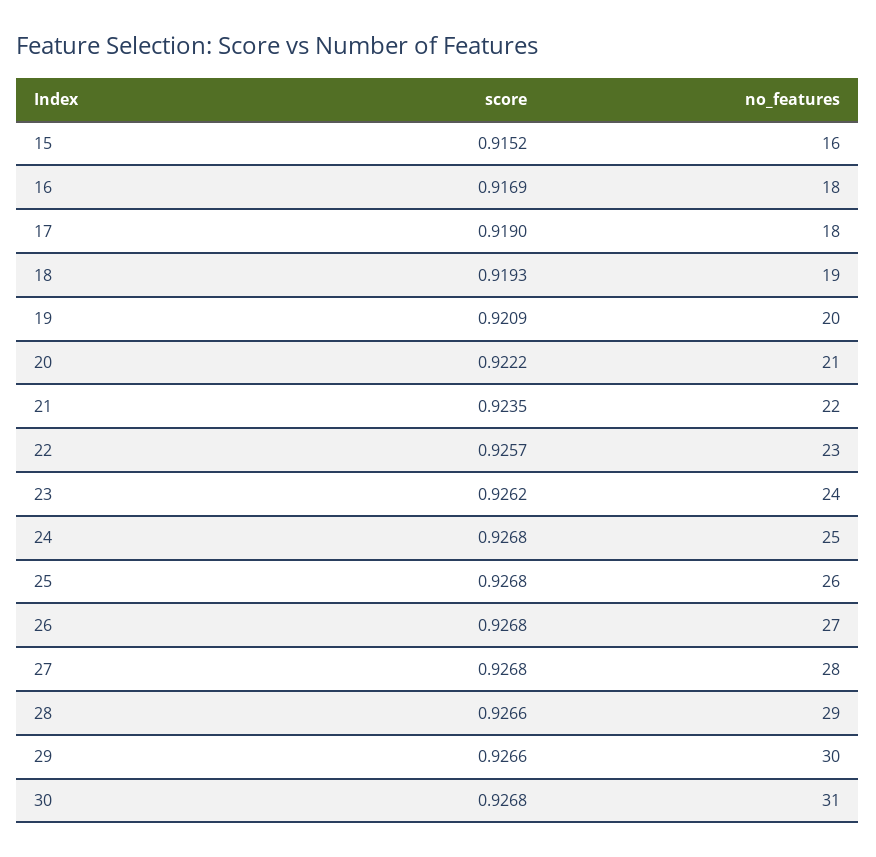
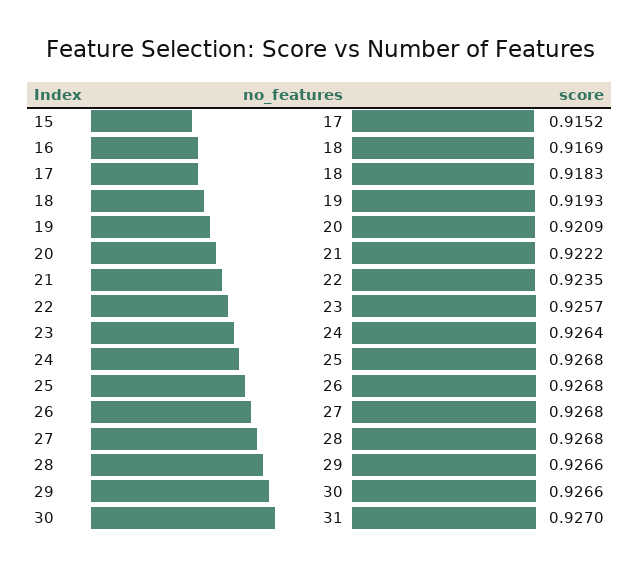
  {
    "score": {
      "15": 0.9152,
      "16": 0.9169,
-     "17": 0.919,
+     "17": 0.9183,
      "18": 0.9193,
      "19": 0.9209,
      "20": 0.9222,
      "21": 0.9235,
      "22": 0.9257,
-     "23": 0.9262,
+     "23": 0.9264,
      "24": 0.9268,
      "25": 0.9268,
      "26": 0.9268,
      "27": 0.9268,
      "28": 0.9266,
      "29": 0.9266,
-     "30": 0.9268
+     "30": 0.927
    },
    "no_features": {
-     "15": 16,
+     "15": 17,
      "16": 18,
      "17": 18,
      "18": 19,
      "19": 20,
      "20": 21,
      "21": 22,
      "22": 23,
      "23": 24,
      "24": 25,
      "25": 26,
      "26": 27,
      "27": 28,
      "28": 29,
      "29": 30,
      "30": 31
    }
  }

